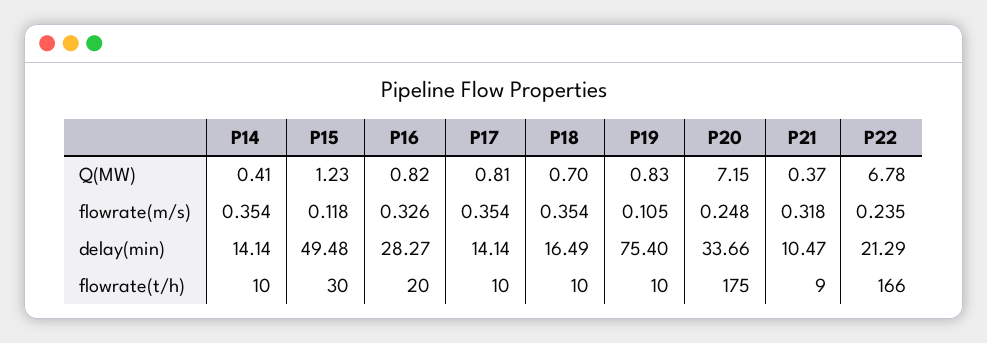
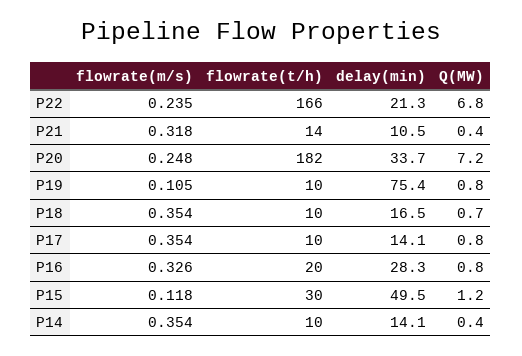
  {
    "P14": {
      "Q(MW)": 0.41,
      "flowrate(m/s)": 0.354,
      "delay(min)": 14.14,
      "flowrate(t/h)": 10
    },
    "P15": {
      "Q(MW)": 1.23,
      "flowrate(m/s)": 0.118,
      "delay(min)": 49.48,
      "flowrate(t/h)": 30
    },
    "P16": {
      "Q(MW)": 0.82,
      "flowrate(m/s)": 0.326,
      "delay(min)": 28.27,
      "flowrate(t/h)": 20
    },
    "P17": {
      "Q(MW)": 0.81,
      "flowrate(m/s)": 0.354,
      "delay(min)": 14.14,
      "flowrate(t/h)": 10
    },
    "P18": {
      "Q(MW)": 0.7,
      "flowrate(m/s)": 0.354,
      "delay(min)": 16.49,
      "flowrate(t/h)": 10
    },
    "P19": {
      "Q(MW)": 0.83,
      "flowrate(m/s)": 0.105,
      "delay(min)": 75.4,
      "flowrate(t/h)": 10
    },
    "P20": {
      "Q(MW)": 7.15,
      "flowrate(m/s)": 0.248,
      "delay(min)": 33.66,
-     "flowrate(t/h)": 175
+     "flowrate(t/h)": 182
    },
    "P21": {
      "Q(MW)": 0.37,
      "flowrate(m/s)": 0.318,
      "delay(min)": 10.47,
-     "flowrate(t/h)": 9
+     "flowrate(t/h)": 14
    },
    "P22": {
      "Q(MW)": 6.78,
      "flowrate(m/s)": 0.235,
      "delay(min)": 21.29,
      "flowrate(t/h)": 166
    }
  }

